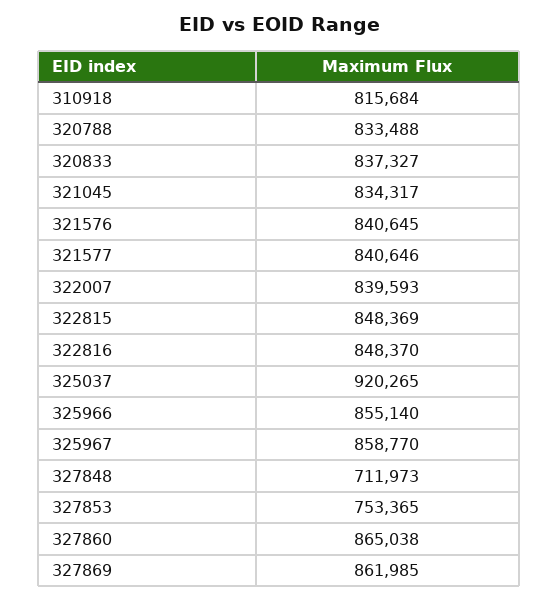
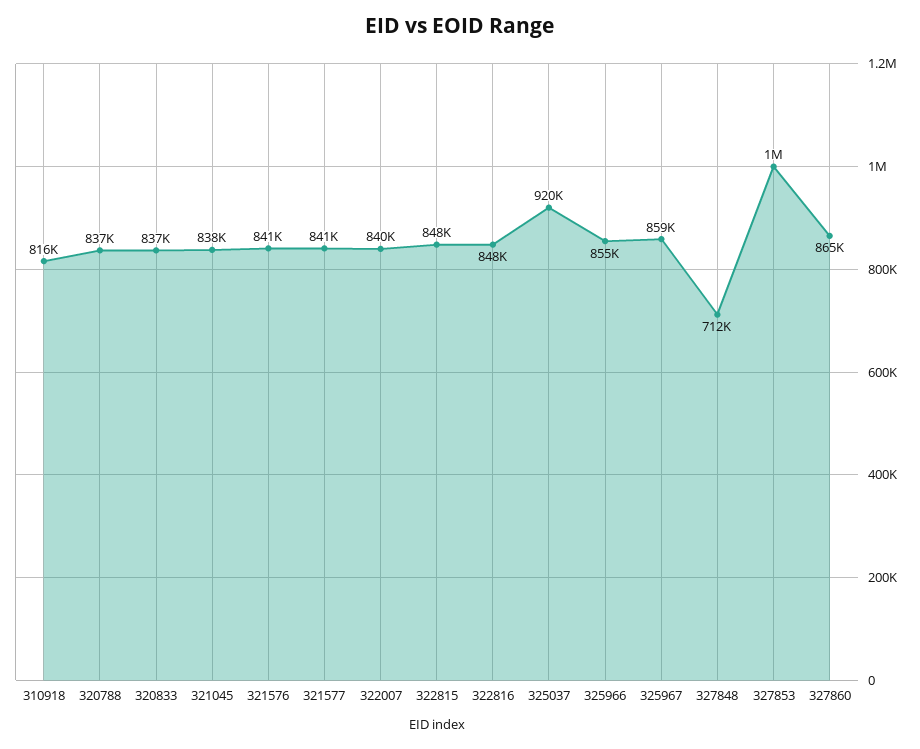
  {
    "310918": 815684,
-   "320788": 833488,
+   "320788": 837000,
    "320833": 837327,
-   "321045": 834317,
+   "321045": 838000,
    "321576": 840645,
    "321577": 840646,
    "322007": 839593,
    "322815": 848369,
    "322816": 848370,
    "325037": 920265,
    "325966": 855140,
    "325967": 858770,
    "327848": 711973,
-   "327853": 753365,
+   "327853": 1000000,
-   "327860": 865038,
+   "327860": 865038
-   "327869": 861985
  }

